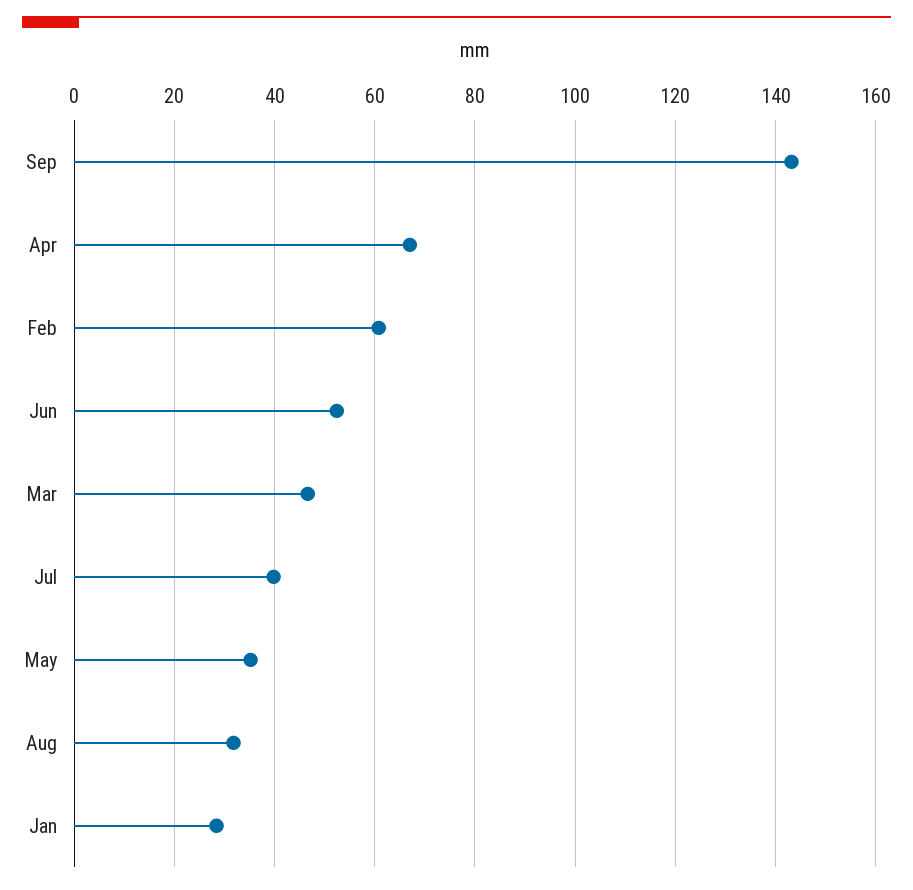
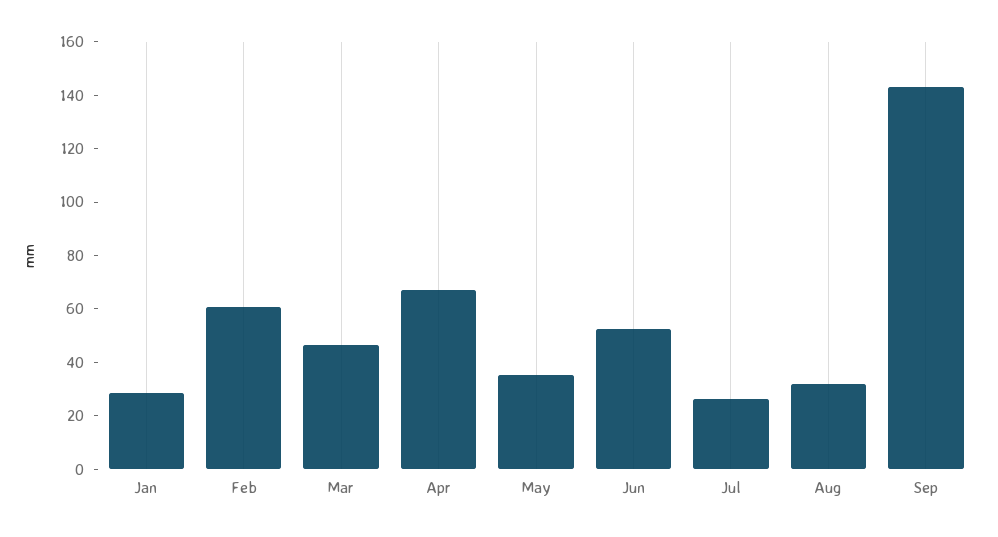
  {
    "Sep": 144,
    "Apr": 68,
    "Feb": 60,
    "Jun": 52,
    "Mar": 46,
-   "Jul": 40,
+   "Jul": 25,
    "May": 36,
    "Aug": 32,
    "Jan": 28
  }

